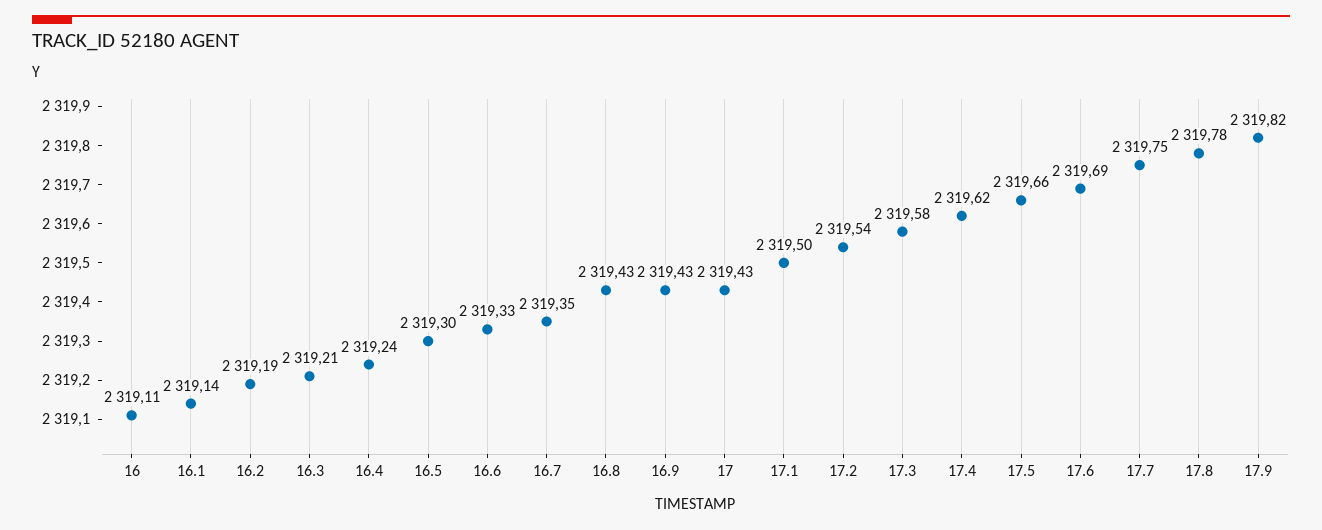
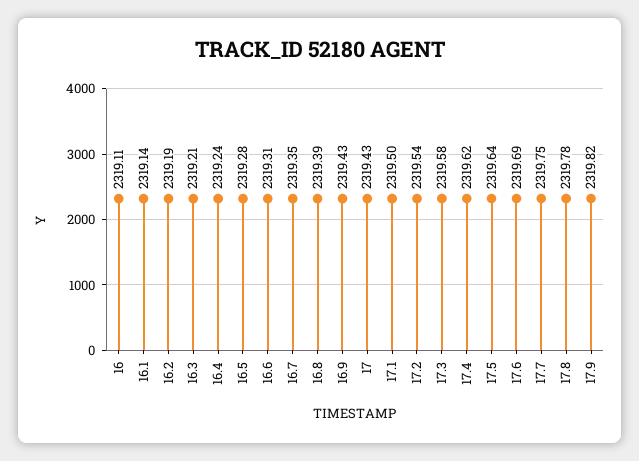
  {
    "16": 2319.11,
    "16.1": 2319.14,
    "16.2": 2319.19,
    "16.3": 2319.21,
    "16.4": 2319.24,
-   "16.5": 2319.3,
+   "16.5": 2319.28,
-   "16.6": 2319.33,
+   "16.6": 2319.31,
    "16.7": 2319.35,
-   "16.8": 2319.43,
+   "16.8": 2319.39,
    "16.9": 2319.43,
    "17": 2319.43,
    "17.1": 2319.5,
    "17.2": 2319.54,
    "17.3": 2319.58,
    "17.4": 2319.62,
-   "17.5": 2319.66,
+   "17.5": 2319.64,
    "17.6": 2319.69,
    "17.7": 2319.75,
    "17.8": 2319.78,
    "17.9": 2319.82
  }

